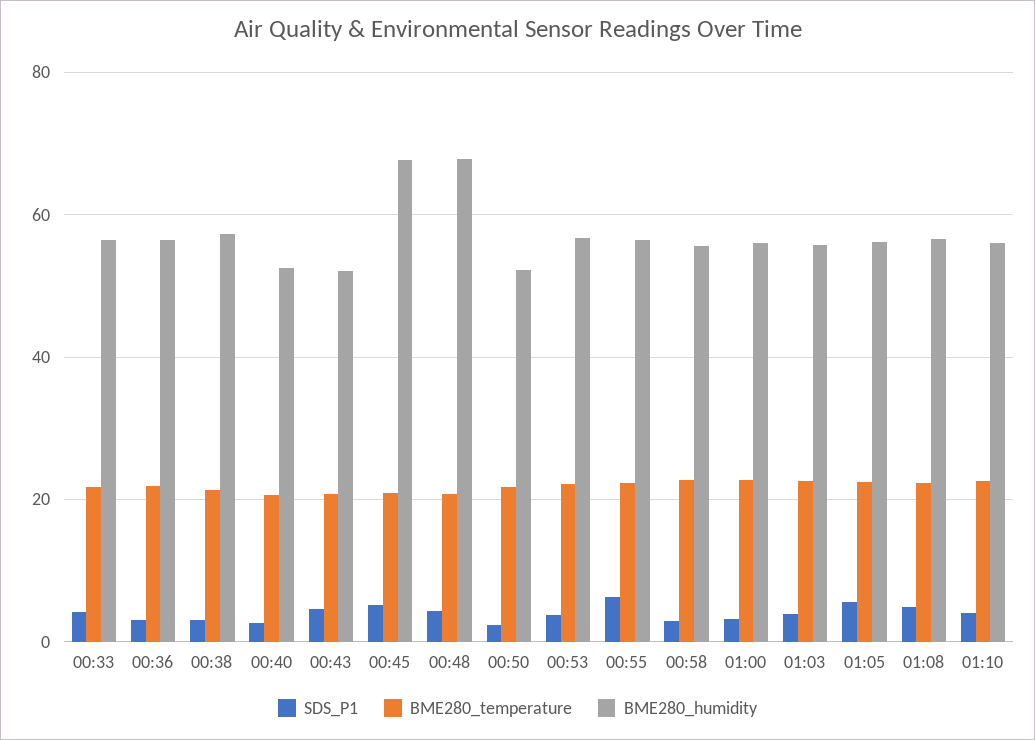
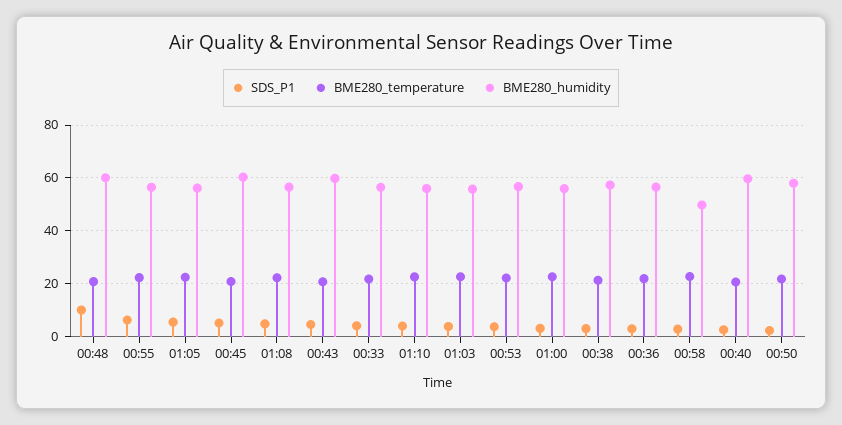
  {
    "SDS_P1": {
      "00:33": 4,
      "00:36": 4,
      "00:38": 4,
      "00:40": 2,
      "00:43": 4,
      "00:45": 6,
-     "00:48": 4,
+     "00:48": 10,
      "00:50": 2,
      "00:53": 4,
      "00:55": 6,
      "00:58": 2,
      "01:00": 4,
      "01:03": 4,
      "01:05": 6,
      "01:08": 4,
      "01:10": 4
    },
    "BME280_temperature": {
      "00:33": 22,
      "00:36": 22,
      "00:38": 22,
      "00:40": 20,
      "00:43": 20,
      "00:45": 20,
      "00:48": 20,
      "00:50": 22,
      "00:53": 22,
      "00:55": 22,
      "00:58": 22,
      "01:00": 22,
      "01:03": 22,
      "01:05": 22,
      "01:08": 22,
      "01:10": 22
    },
    "BME280_humidity": {
      "00:33": 56,
      "00:36": 56,
      "00:38": 58,
-     "00:40": 52,
+     "00:40": 60,
-     "00:43": 52,
+     "00:43": 60,
-     "00:45": 68,
+     "00:45": 60,
-     "00:48": 68,
+     "00:48": 60,
-     "00:50": 52,
+     "00:50": 57.5,
      "00:53": 56,
      "00:55": 56,
-     "00:58": 56,
+     "00:58": 50,
      "01:00": 56,
      "01:03": 56,
      "01:05": 56,
      "01:08": 56,
      "01:10": 56
    }
  }

